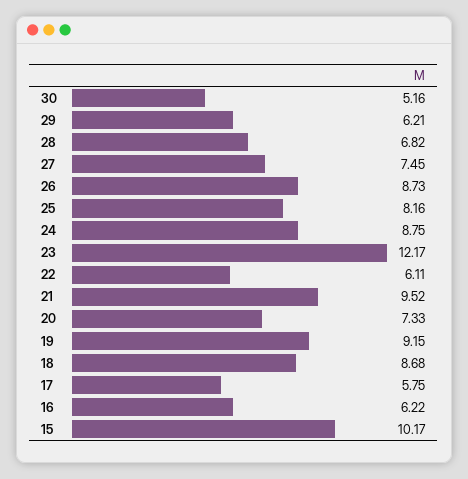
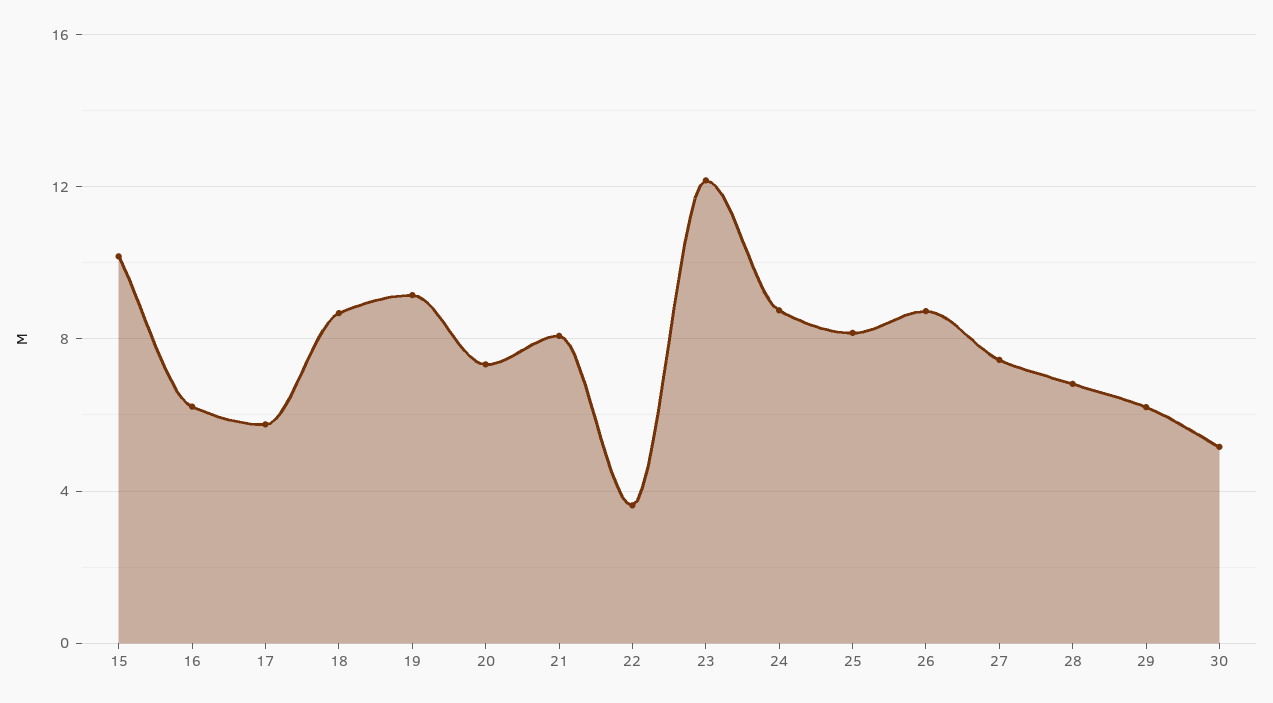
  {
    "30": 5.16,
    "29": 6.21,
    "28": 6.82,
    "27": 7.45,
    "26": 8.73,
    "25": 8.16,
    "24": 8.75,
    "23": 12.17,
-   "22": 6.11,
+   "22": 3.5,
-   "21": 9.52,
+   "21": 8,
    "20": 7.33,
    "19": 9.15,
    "18": 8.68,
    "17": 5.75,
    "16": 6.22,
    "15": 10.17
  }

